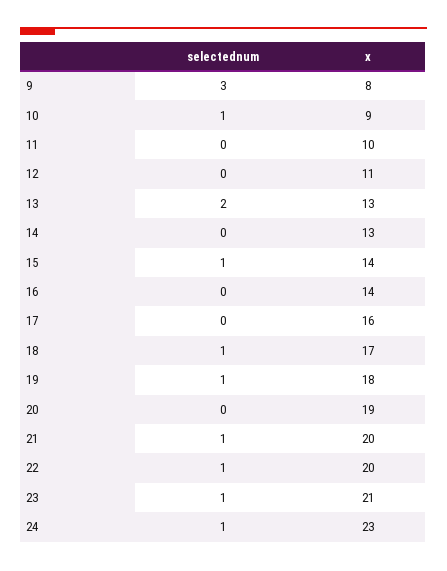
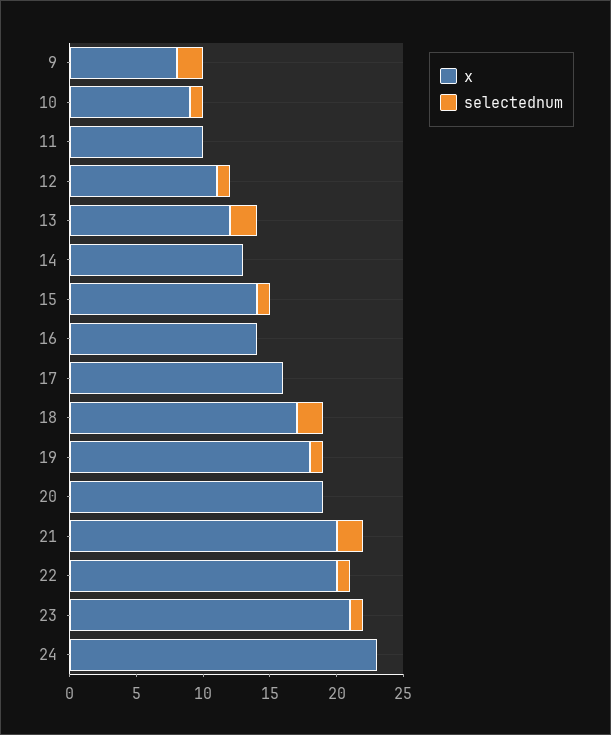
  {
    "selectednum": {
-     "9": 3,
+     "9": 2,
      "10": 1,
      "11": 0,
-     "12": 0,
+     "12": 1,
      "13": 2,
      "14": 0,
      "15": 1,
      "16": 0,
      "17": 0,
-     "18": 1,
+     "18": 2,
      "19": 1,
      "20": 0,
-     "21": 1,
+     "21": 2,
      "22": 1,
      "23": 1,
-     "24": 1
+     "24": 0
    },
    "x": {
      "9": 8,
      "10": 9,
      "11": 10,
      "12": 11,
-     "13": 13,
+     "13": 12,
      "14": 13,
      "15": 14,
      "16": 14,
      "17": 16,
      "18": 17,
      "19": 18,
      "20": 19,
      "21": 20,
      "22": 20,
      "23": 21,
      "24": 23
    }
  }

